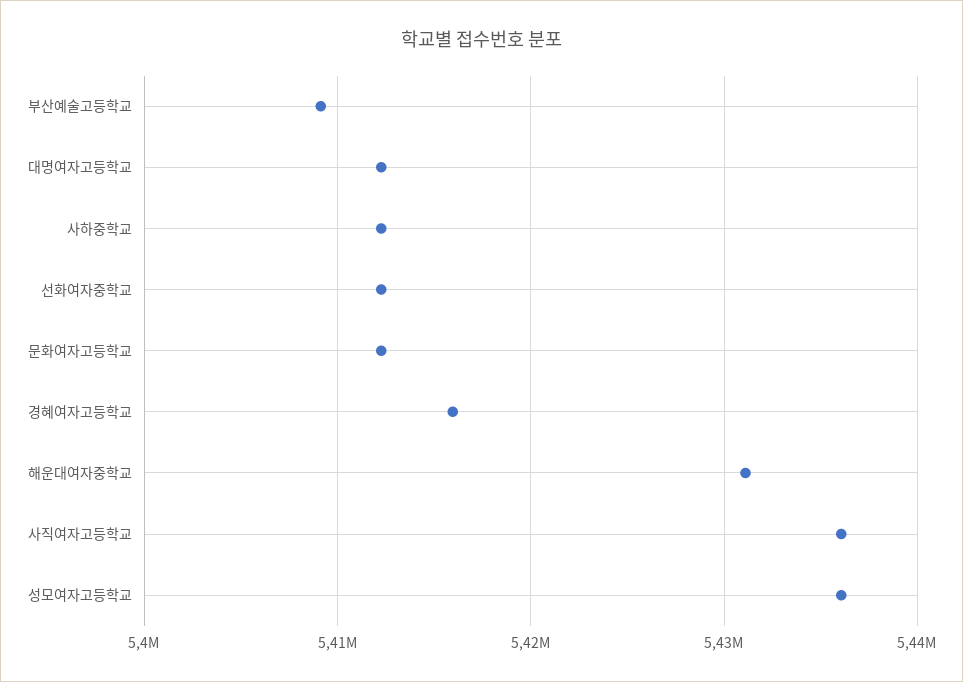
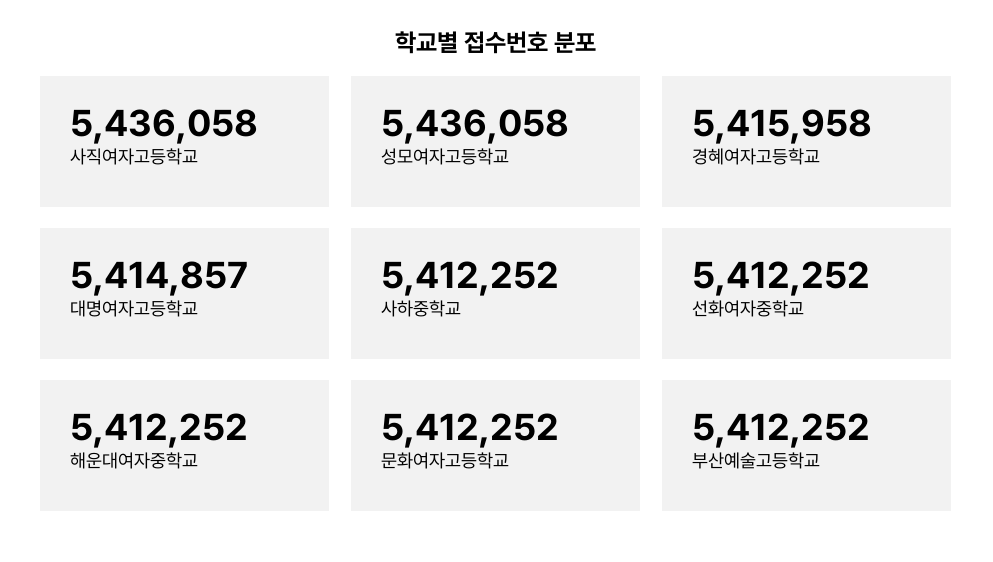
  {
-   "부산예술고등학교": 5409000,
+   "부산예술고등학교": 5412252,
-   "대명여자고등학교": 5412000,
+   "대명여자고등학교": 5414857,
    "사하중학교": 5412252,
    "선화여자중학교": 5412252,
    "문화여자고등학교": 5412252,
    "경혜여자고등학교": 5415958,
-   "해운대여자중학교": 5431000,
+   "해운대여자중학교": 5412252,
    "사직여자고등학교": 5436058,
    "성모여자고등학교": 5436058
  }

